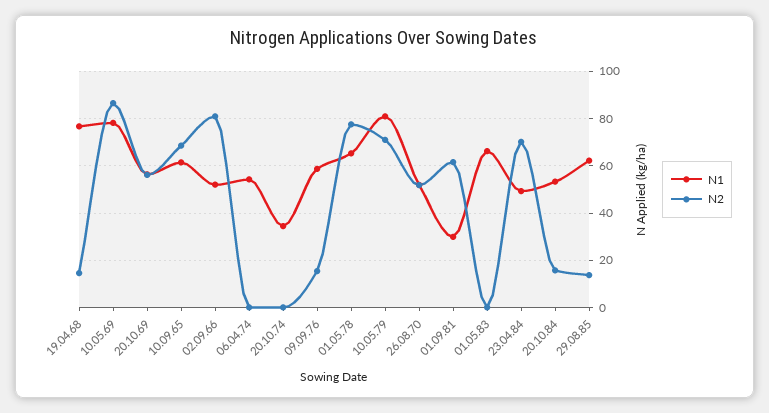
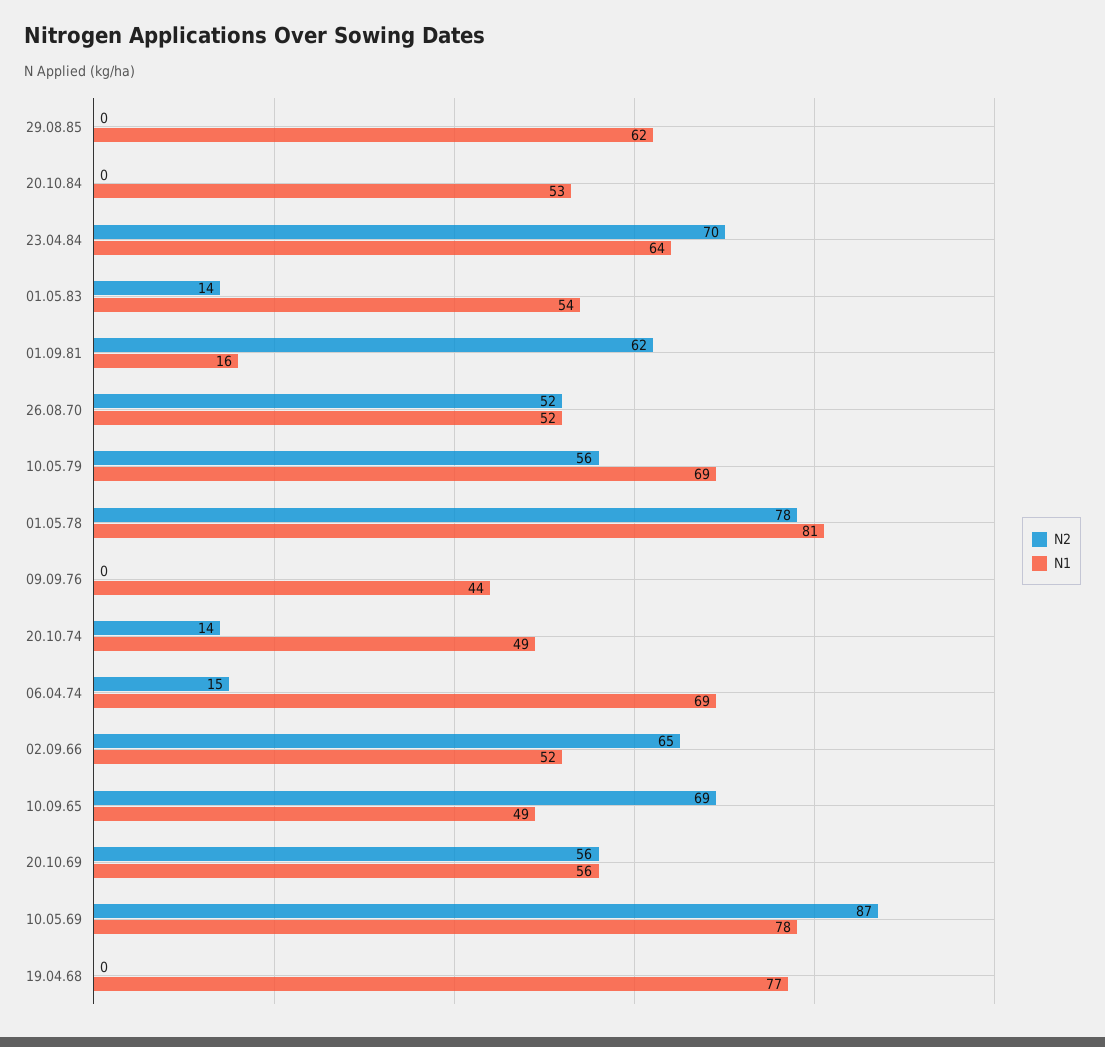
  {
    "N1": {
      "19.04.68": 77,
      "10.05.69": 78,
      "20.10.69": 56,
-     "10.09.65": 60,
+     "10.09.65": 49,
      "02.09.66": 52,
-     "06.04.74": 55,
+     "06.04.74": 69,
-     "20.10.74": 35,
+     "20.10.74": 49,
-     "09.09.76": 60,
+     "09.09.76": 44,
-     "01.05.78": 65,
+     "01.05.78": 81,
-     "10.05.79": 80,
+     "10.05.79": 69,
      "26.08.70": 52,
-     "01.09.81": 30,
+     "01.09.81": 16,
-     "01.05.83": 65,
+     "01.05.83": 54,
-     "23.04.84": 50,
+     "23.04.84": 64,
      "20.10.84": 53,
      "29.08.85": 62
    },
    "N2": {
-     "19.04.68": 15,
+     "19.04.68": 0,
      "10.05.69": 87,
      "20.10.69": 56,
      "10.09.65": 69,
-     "02.09.66": 80,
+     "02.09.66": 65,
-     "06.04.74": 0,
+     "06.04.74": 15,
-     "20.10.74": 0,
+     "20.10.74": 14,
-     "09.09.76": 15,
+     "09.09.76": 0,
      "01.05.78": 78,
-     "10.05.79": 70,
+     "10.05.79": 56,
      "26.08.70": 52,
      "01.09.81": 62,
-     "01.05.83": 0,
+     "01.05.83": 14,
      "23.04.84": 70,
-     "20.10.84": 15,
+     "20.10.84": 0,
-     "29.08.85": 15
+     "29.08.85": 0
    }
  }

